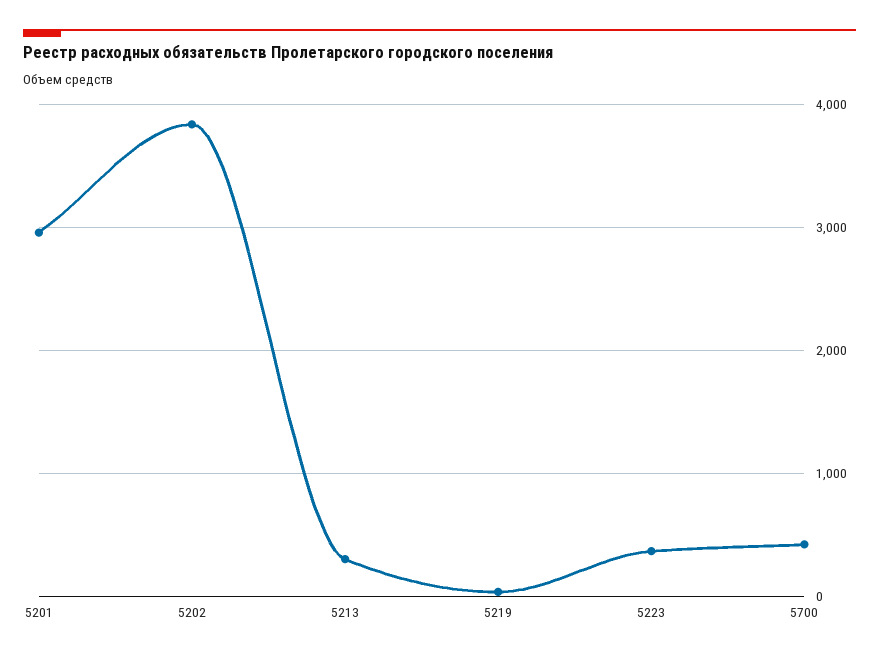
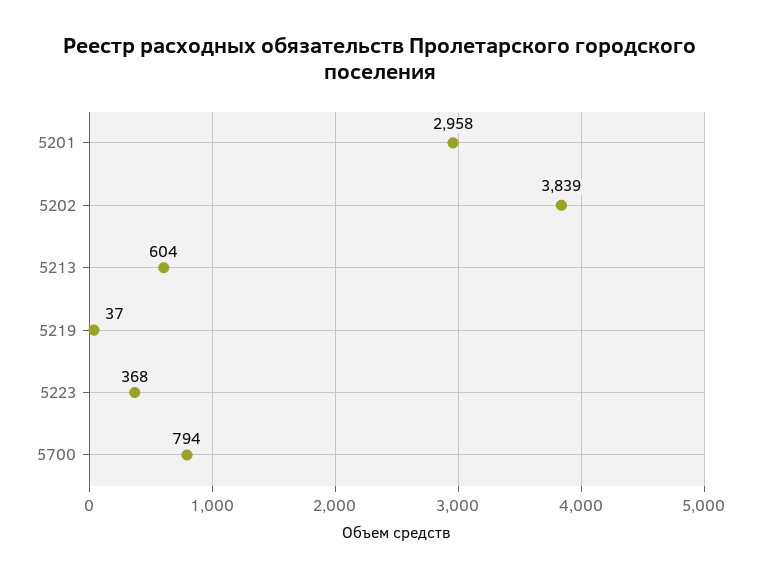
  {
    "5201": 2958,
    "5202": 3839,
-   "5213": 300,
+   "5213": 604,
    "5219": 37,
    "5223": 368,
-   "5700": 400
+   "5700": 794
  }

